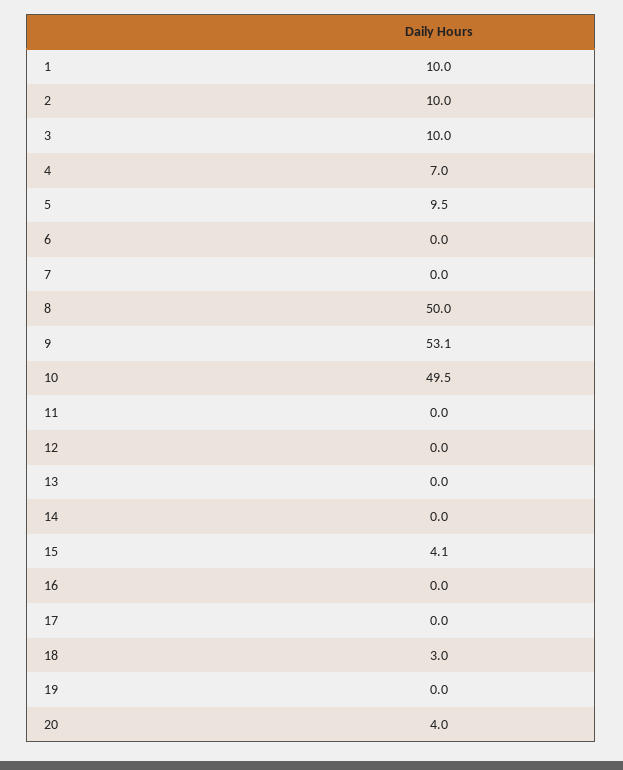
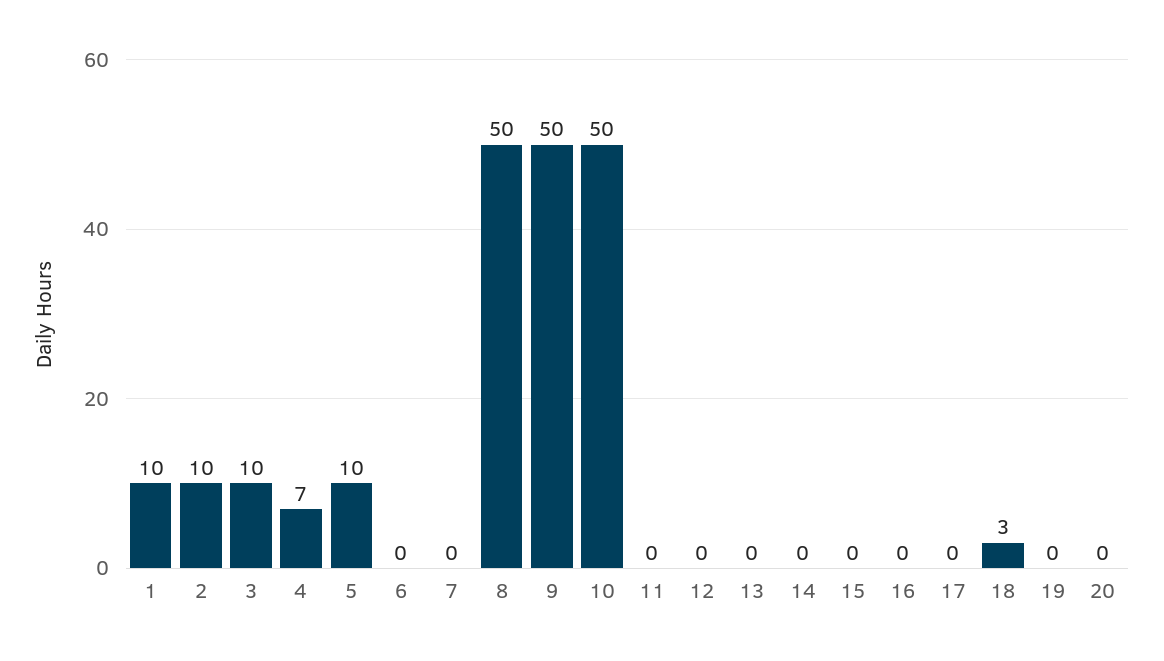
  {
    "1": 10,
    "2": 10,
    "3": 10,
    "4": 7,
    "5": 9.5,
    "6": 0,
    "7": 0,
    "8": 50,
-   "9": 53.1,
+   "9": 50,
    "10": 49.5,
    "11": 0,
    "12": 0,
    "13": 0,
    "14": 0,
-   "15": 4.1,
+   "15": 0,
    "16": 0,
    "17": 0,
    "18": 3,
    "19": 0,
-   "20": 4
+   "20": 0
  }

